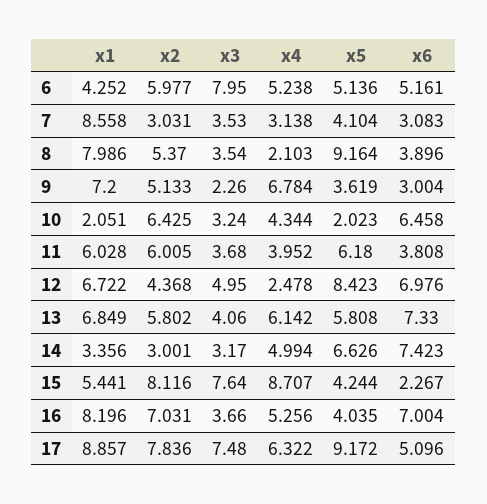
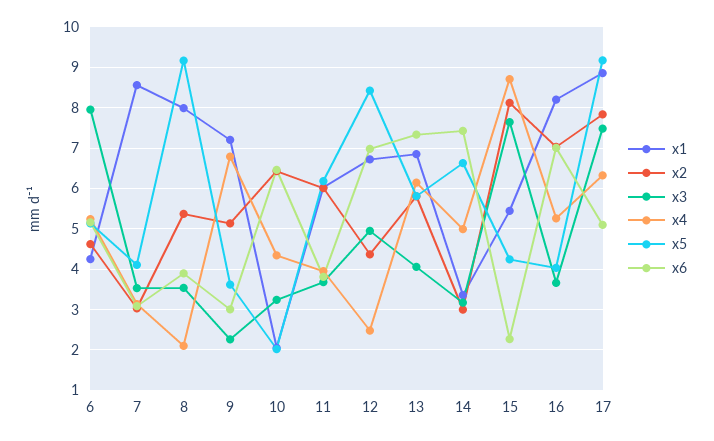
  {
    "x1": {
      "6": 4.252,
      "7": 8.558,
      "8": 7.986,
      "9": 7.2,
      "10": 2.051,
      "11": 6.028,
      "12": 6.722,
      "13": 6.849,
      "14": 3.356,
      "15": 5.441,
      "16": 8.196,
      "17": 8.857
    },
    "x2": {
-     "6": 5.977,
+     "6": 4.6,
      "7": 3.031,
      "8": 5.37,
      "9": 5.133,
      "10": 6.425,
      "11": 6.005,
      "12": 4.368,
      "13": 5.802,
      "14": 3.001,
      "15": 8.116,
      "16": 7.031,
      "17": 7.836
    },
    "x3": {
      "6": 7.95,
      "7": 3.53,
      "8": 3.54,
      "9": 2.26,
      "10": 3.24,
      "11": 3.68,
      "12": 4.95,
      "13": 4.06,
      "14": 3.17,
      "15": 7.64,
      "16": 3.66,
      "17": 7.48
    },
    "x4": {
      "6": 5.238,
      "7": 3.138,
      "8": 2.103,
      "9": 6.784,
      "10": 4.344,
      "11": 3.952,
      "12": 2.478,
      "13": 6.142,
      "14": 4.994,
      "15": 8.707,
      "16": 5.256,
      "17": 6.322
    },
    "x5": {
      "6": 5.136,
      "7": 4.104,
      "8": 9.164,
      "9": 3.619,
      "10": 2.023,
      "11": 6.18,
      "12": 8.423,
      "13": 5.808,
      "14": 6.626,
      "15": 4.244,
      "16": 4.035,
      "17": 9.172
    },
    "x6": {
      "6": 5.161,
      "7": 3.083,
      "8": 3.896,
      "9": 3.004,
      "10": 6.458,
      "11": 3.808,
      "12": 6.976,
      "13": 7.33,
      "14": 7.423,
      "15": 2.267,
      "16": 7.004,
      "17": 5.096
    }
  }

